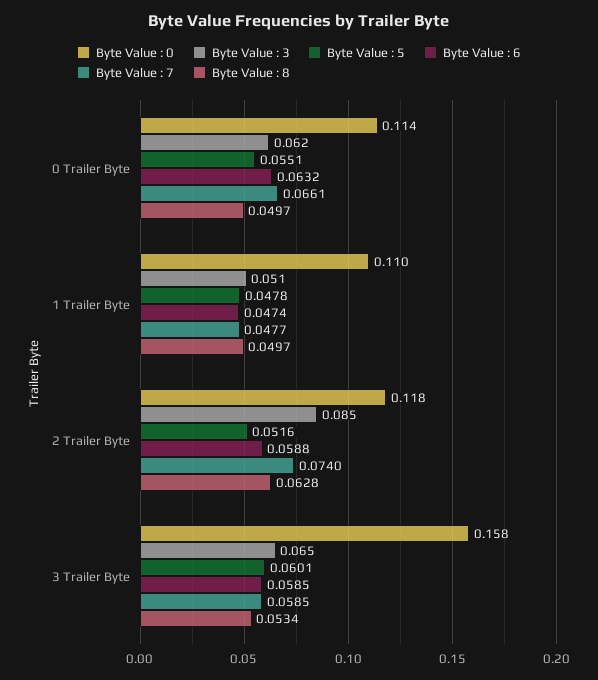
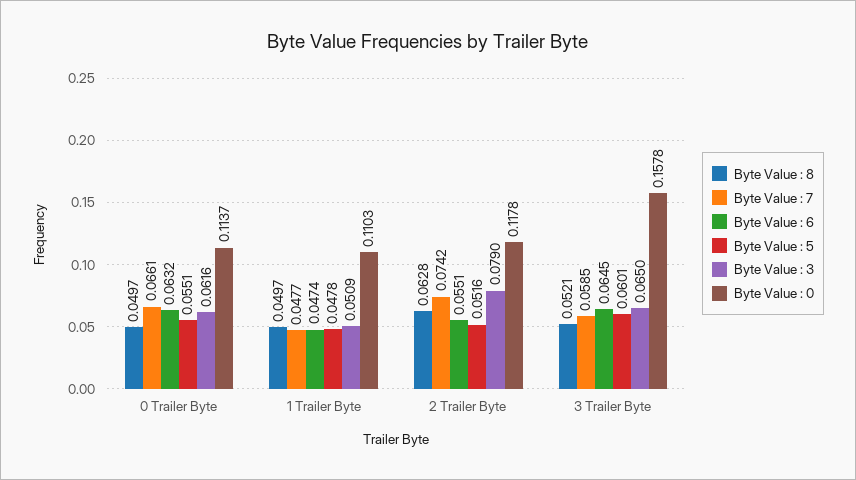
  {
    "Byte Value : 0": {
      "0 Trailer Byte": 0.1137,
      "1 Trailer Byte": 0.1103,
      "2 Trailer Byte": 0.1178,
      "3 Trailer Byte": 0.1578
    },
    "Byte Value : 3": {
      "0 Trailer Byte": 0.0616,
      "1 Trailer Byte": 0.0509,
-     "2 Trailer Byte": 0.085,
+     "2 Trailer Byte": 0.079,
      "3 Trailer Byte": 0.065
    },
    "Byte Value : 5": {
      "0 Trailer Byte": 0.0551,
      "1 Trailer Byte": 0.0478,
      "2 Trailer Byte": 0.0516,
      "3 Trailer Byte": 0.0601
    },
    "Byte Value : 6": {
      "0 Trailer Byte": 0.0632,
      "1 Trailer Byte": 0.0474,
-     "2 Trailer Byte": 0.0588,
+     "2 Trailer Byte": 0.0551,
-     "3 Trailer Byte": 0.0585
+     "3 Trailer Byte": 0.0645
    },
    "Byte Value : 7": {
      "0 Trailer Byte": 0.0661,
      "1 Trailer Byte": 0.0477,
-     "2 Trailer Byte": 0.074,
+     "2 Trailer Byte": 0.0742,
      "3 Trailer Byte": 0.0585
    },
    "Byte Value : 8": {
      "0 Trailer Byte": 0.0497,
      "1 Trailer Byte": 0.0497,
      "2 Trailer Byte": 0.0628,
-     "3 Trailer Byte": 0.0534
+     "3 Trailer Byte": 0.0521
    }
  }

